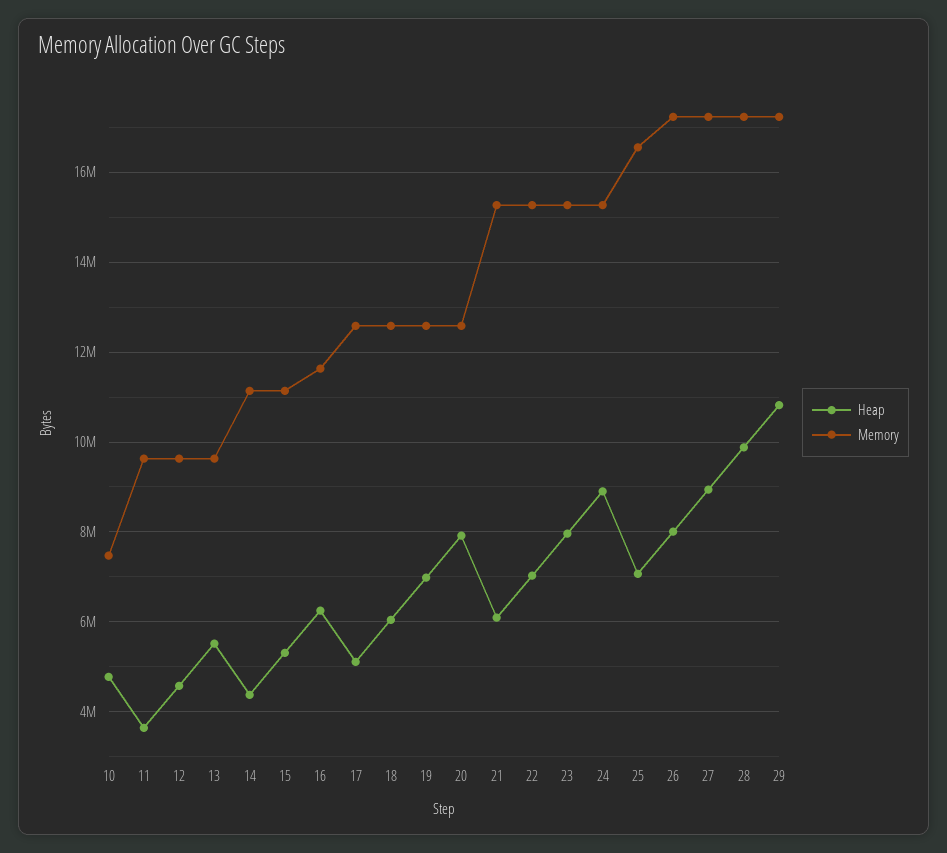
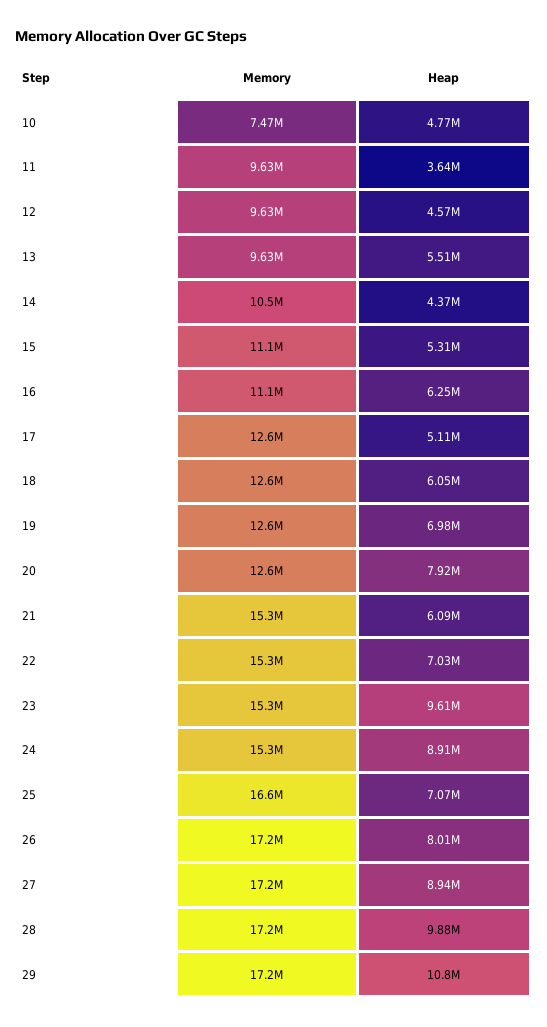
  {
    "Heap": {
      "10": 4770000,
      "11": 3640000,
      "12": 4570000,
      "13": 5510000,
      "14": 4370000,
      "15": 5310000,
      "16": 6250000,
      "17": 5110000,
      "18": 6050000,
      "19": 6980000,
      "20": 7920000,
      "21": 6090000,
      "22": 7030000,
-     "23": 8000000,
+     "23": 9610000,
      "24": 8910000,
      "25": 7070000,
      "26": 8010000,
      "27": 8940000,
      "28": 9880000,
      "29": 10800000
    },
    "Memory": {
      "10": 7470000,
      "11": 9630000,
      "12": 9630000,
      "13": 9630000,
-     "14": 11200000,
+     "14": 10500000,
      "15": 11100000,
-     "16": 11600000,
+     "16": 11100000,
      "17": 12600000,
      "18": 12600000,
      "19": 12600000,
      "20": 12600000,
      "21": 15300000,
      "22": 15300000,
      "23": 15300000,
      "24": 15300000,
      "25": 16600000,
      "26": 17200000,
      "27": 17200000,
      "28": 17200000,
      "29": 17200000
    }
  }

